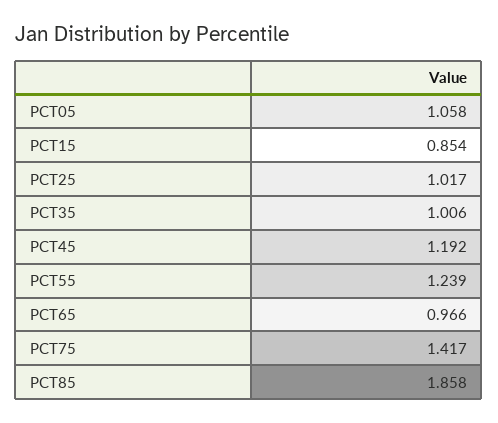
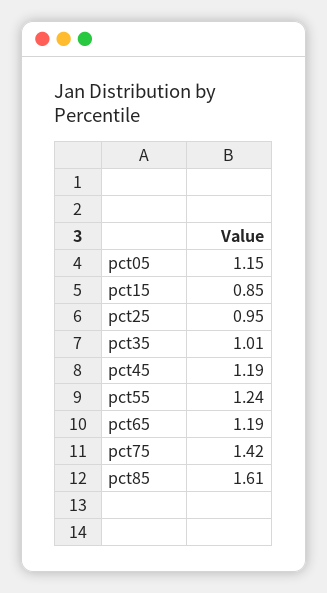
  {
-   "PCT05": 1.058,
+   "PCT05": 1.15,
    "PCT15": 0.854,
-   "PCT25": 1.017,
+   "PCT25": 0.95,
    "PCT35": 1.006,
    "PCT45": 1.192,
    "PCT55": 1.239,
-   "PCT65": 0.966,
+   "PCT65": 1.19,
    "PCT75": 1.417,
-   "PCT85": 1.858
+   "PCT85": 1.61
  }

